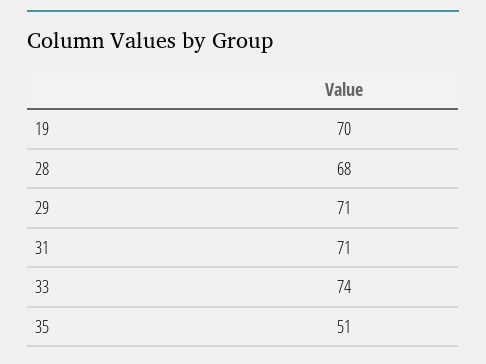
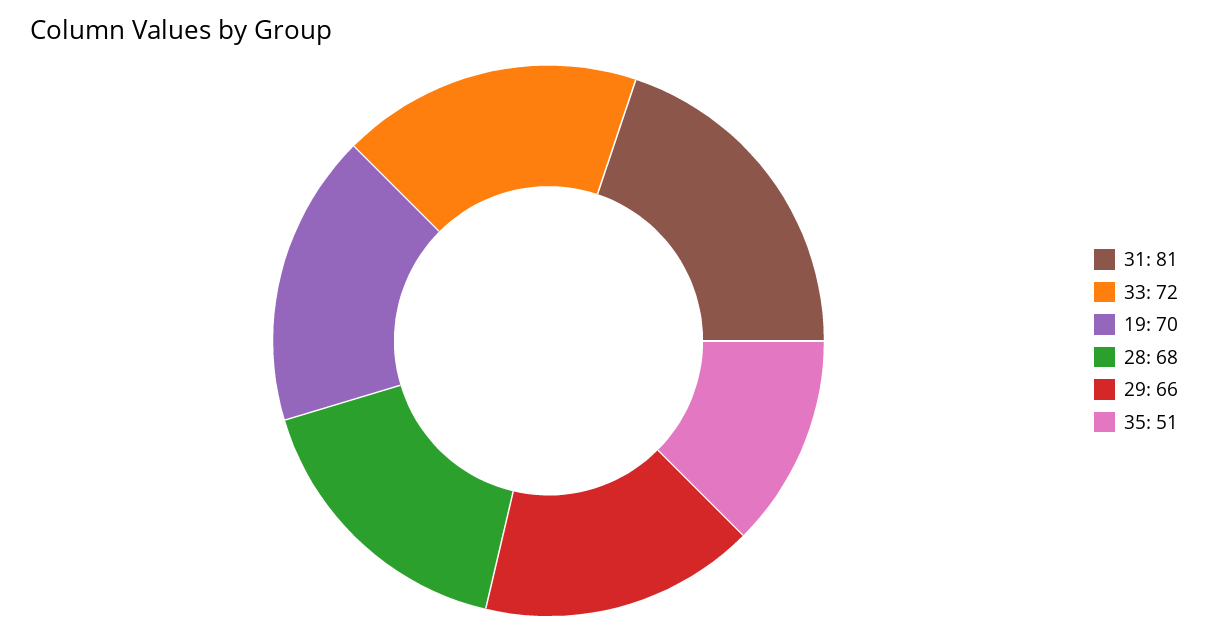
  {
    "19": 70,
    "28": 68,
-   "29": 71,
+   "29": 66,
-   "31": 71,
+   "31": 81,
-   "33": 74,
+   "33": 72,
    "35": 51
  }

